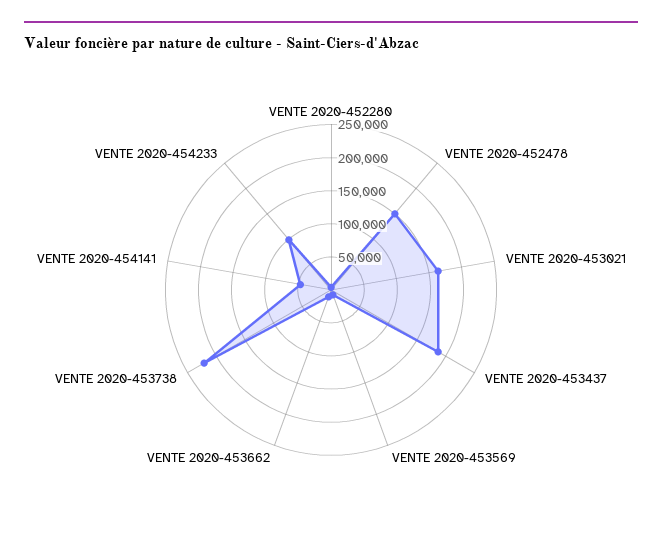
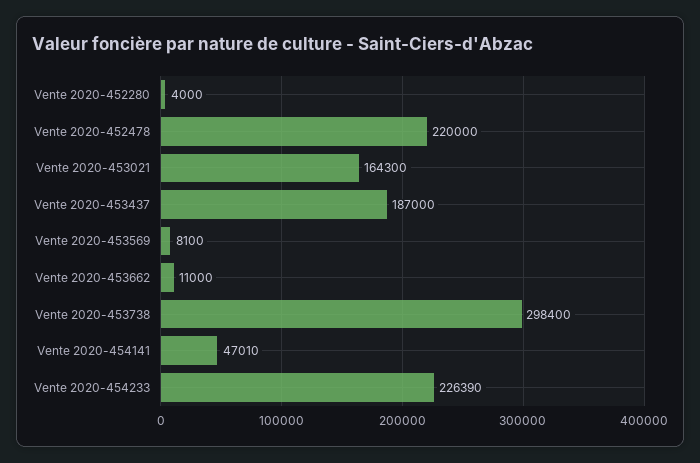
  {
    "VENTE 2020-452280": 4000,
-   "VENTE 2020-452478": 150000,
+   "VENTE 2020-452478": 220000,
    "VENTE 2020-453021": 164300,
    "VENTE 2020-453437": 187000,
    "VENTE 2020-453569": 8100,
    "VENTE 2020-453662": 11000,
-   "VENTE 2020-453738": 225000,
+   "VENTE 2020-453738": 298400,
    "VENTE 2020-454141": 47010,
-   "VENTE 2020-454233": 100000
+   "VENTE 2020-454233": 226390
  }

